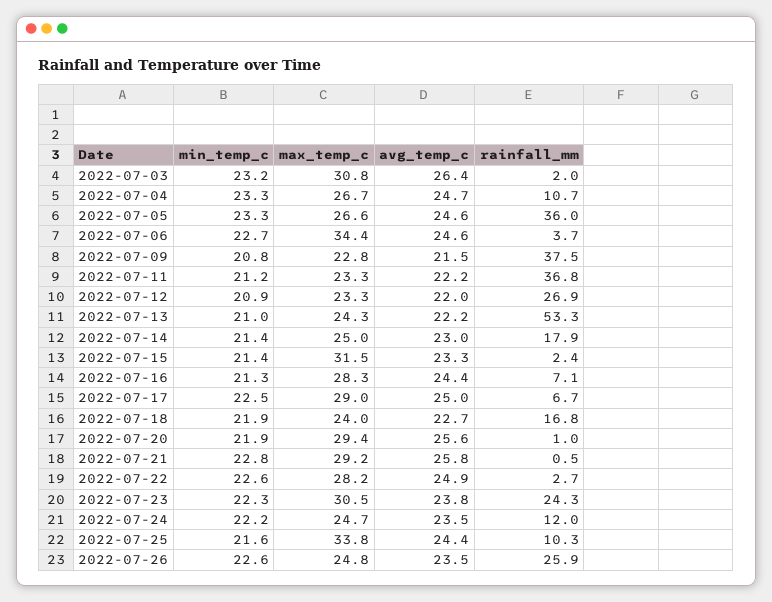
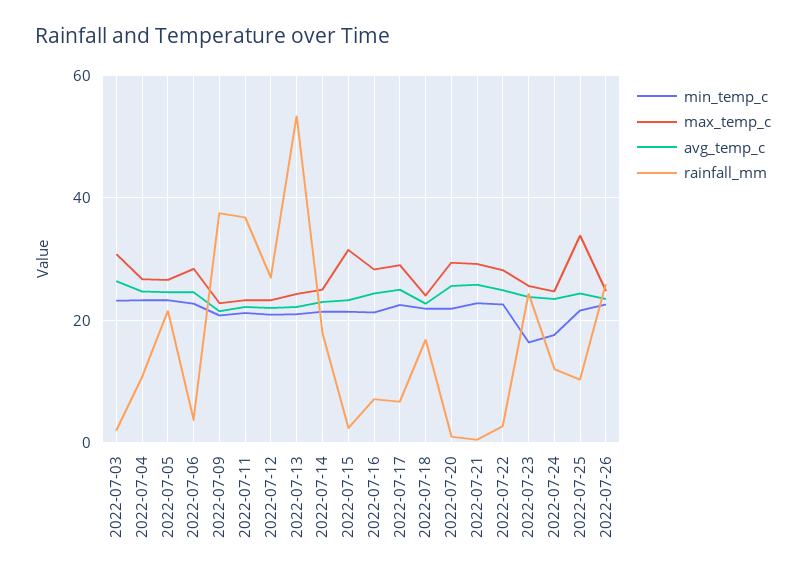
  {
    "min_temp_c": {
      "2022-07-03": 23.2,
      "2022-07-04": 23.3,
      "2022-07-05": 23.3,
      "2022-07-06": 22.7,
      "2022-07-09": 20.8,
      "2022-07-11": 21.2,
      "2022-07-12": 20.9,
      "2022-07-13": 21,
      "2022-07-14": 21.4,
      "2022-07-15": 21.4,
      "2022-07-16": 21.3,
      "2022-07-17": 22.5,
      "2022-07-18": 21.9,
      "2022-07-20": 21.9,
      "2022-07-21": 22.8,
      "2022-07-22": 22.6,
-     "2022-07-23": 22.3,
+     "2022-07-23": 16,
-     "2022-07-24": 22.2,
+     "2022-07-24": 18,
      "2022-07-25": 21.6,
      "2022-07-26": 22.6
    },
    "max_temp_c": {
      "2022-07-03": 30.8,
      "2022-07-04": 26.7,
      "2022-07-05": 26.6,
-     "2022-07-06": 34.4,
+     "2022-07-06": 28,
      "2022-07-09": 22.8,
      "2022-07-11": 23.3,
      "2022-07-12": 23.3,
      "2022-07-13": 24.3,
      "2022-07-14": 25,
      "2022-07-15": 31.5,
      "2022-07-16": 28.3,
      "2022-07-17": 29,
      "2022-07-18": 24,
      "2022-07-20": 29.4,
      "2022-07-21": 29.2,
      "2022-07-22": 28.2,
-     "2022-07-23": 30.5,
+     "2022-07-23": 26,
      "2022-07-24": 24.7,
      "2022-07-25": 33.8,
      "2022-07-26": 24.8
    },
    "avg_temp_c": {
      "2022-07-03": 26.4,
      "2022-07-04": 24.7,
      "2022-07-05": 24.6,
      "2022-07-06": 24.6,
      "2022-07-09": 21.5,
      "2022-07-11": 22.2,
      "2022-07-12": 22,
      "2022-07-13": 22.2,
      "2022-07-14": 23,
      "2022-07-15": 23.3,
      "2022-07-16": 24.4,
      "2022-07-17": 25,
      "2022-07-18": 22.7,
      "2022-07-20": 25.6,
      "2022-07-21": 25.8,
      "2022-07-22": 24.9,
      "2022-07-23": 23.8,
      "2022-07-24": 23.5,
      "2022-07-25": 24.4,
      "2022-07-26": 23.5
    },
    "rainfall_mm": {
      "2022-07-03": 2,
      "2022-07-04": 10.7,
-     "2022-07-05": 36,
+     "2022-07-05": 22,
      "2022-07-06": 3.7,
      "2022-07-09": 37.5,
      "2022-07-11": 36.8,
      "2022-07-12": 26.9,
      "2022-07-13": 53.3,
      "2022-07-14": 17.9,
      "2022-07-15": 2.4,
      "2022-07-16": 7.1,
      "2022-07-17": 6.7,
      "2022-07-18": 16.8,
      "2022-07-20": 1,
      "2022-07-21": 0.5,
      "2022-07-22": 2.7,
      "2022-07-23": 24.3,
      "2022-07-24": 12,
      "2022-07-25": 10.3,
      "2022-07-26": 25.9
    }
  }

